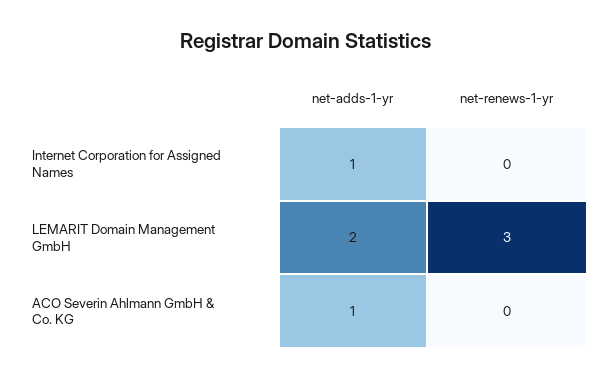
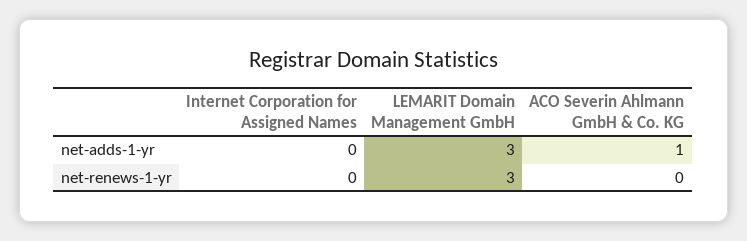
  {
    "net-adds-1-yr": {
-     "Internet Corporation for Assigned Names": 1,
+     "Internet Corporation for Assigned Names": 0,
-     "LEMARIT Domain Management GmbH": 2,
+     "LEMARIT Domain Management GmbH": 3,
      "ACO Severin Ahlmann GmbH & Co. KG": 1
    },
    "net-renews-1-yr": {
      "Internet Corporation for Assigned Names": 0,
      "LEMARIT Domain Management GmbH": 3,
      "ACO Severin Ahlmann GmbH & Co. KG": 0
    }
  }

